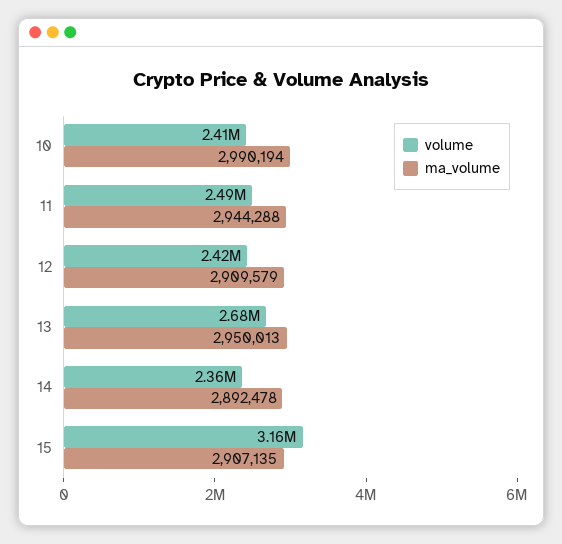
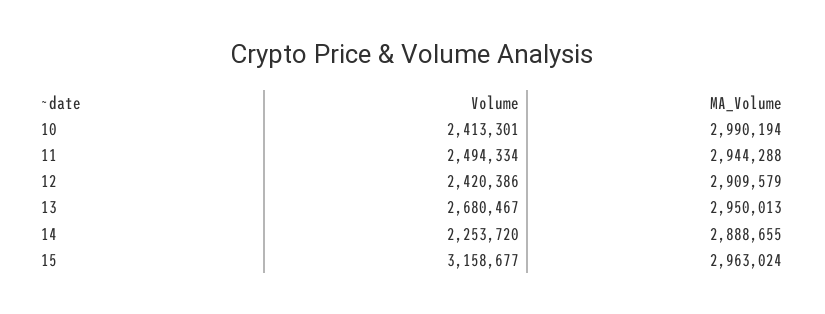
  {
    "volume": {
      "10": 2413301,
      "11": 2494334,
      "12": 2420386,
      "13": 2680467,
-     "14": 2360000,
+     "14": 2253720,
      "15": 3158677
    },
    "ma_volume": {
      "10": 2990194,
      "11": 2944288,
      "12": 2909579,
      "13": 2950013,
-     "14": 2892478,
+     "14": 2888655,
-     "15": 2907135
+     "15": 2963024
    }
  }

